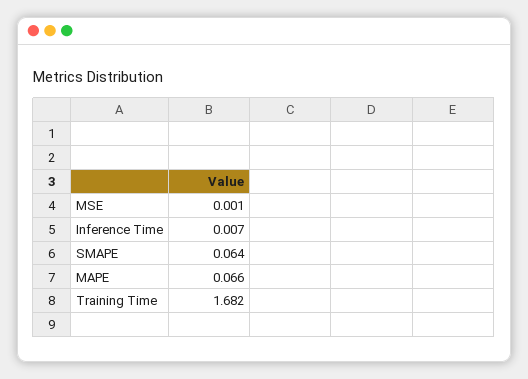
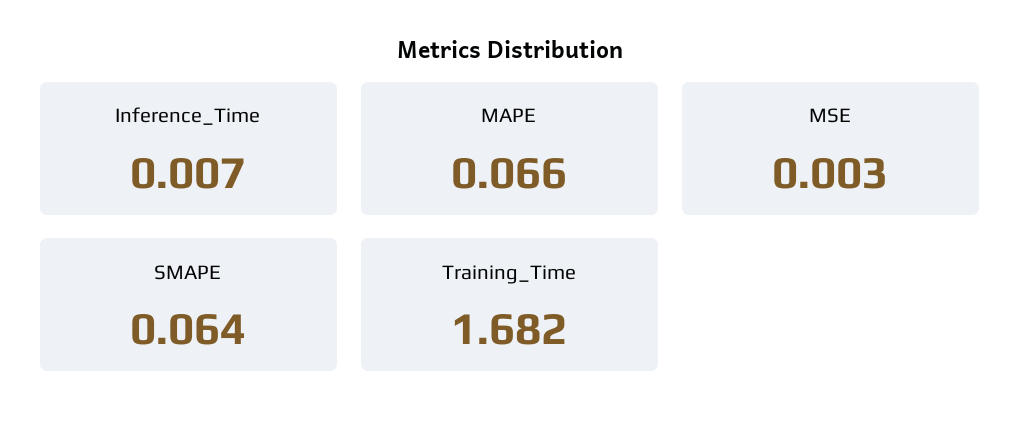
  {
-   "MSE": 0.001,
+   "MSE": 0.003,
    "Inference Time": 0.007,
    "SMAPE": 0.064,
    "MAPE": 0.066,
    "Training Time": 1.682
  }

